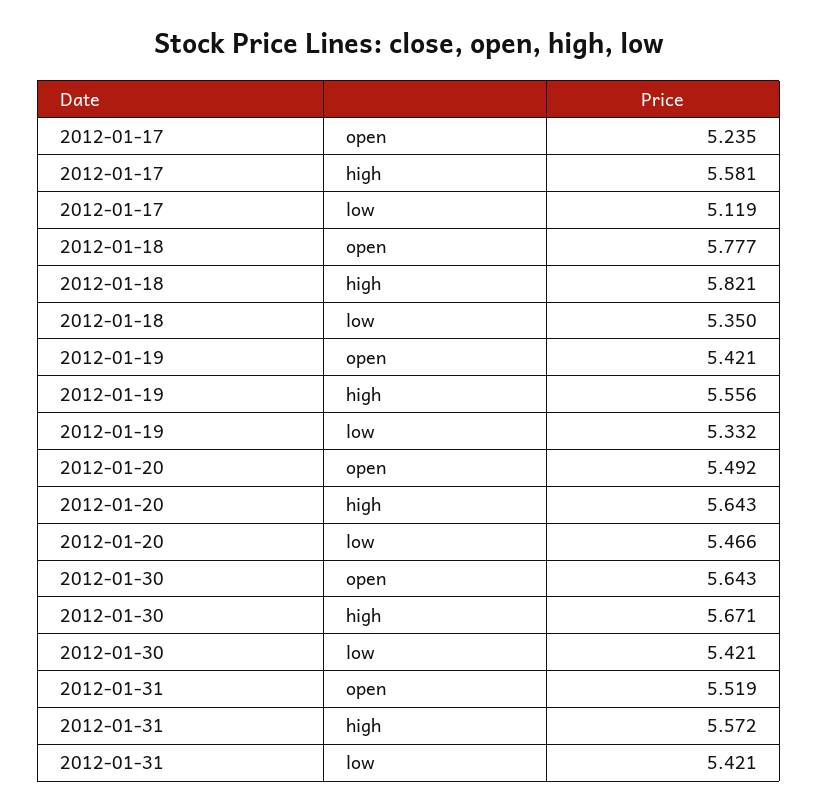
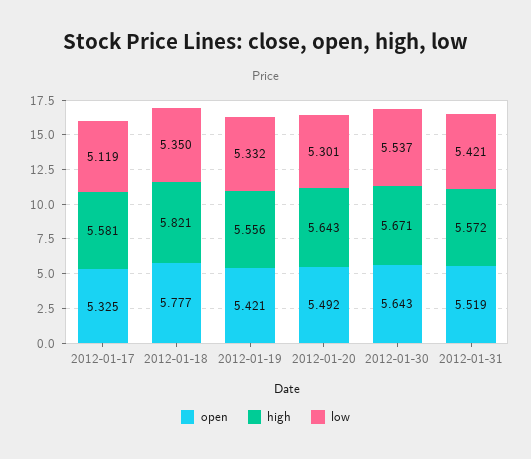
  {
    "open": {
-     "2012-01-17": 5.235,
+     "2012-01-17": 5.325,
      "2012-01-18": 5.777,
      "2012-01-19": 5.421,
      "2012-01-20": 5.492,
      "2012-01-30": 5.643,
      "2012-01-31": 5.519
    },
    "high": {
      "2012-01-17": 5.581,
      "2012-01-18": 5.821,
      "2012-01-19": 5.556,
      "2012-01-20": 5.643,
      "2012-01-30": 5.671,
      "2012-01-31": 5.572
    },
    "low": {
      "2012-01-17": 5.119,
      "2012-01-18": 5.35,
      "2012-01-19": 5.332,
-     "2012-01-20": 5.466,
+     "2012-01-20": 5.301,
-     "2012-01-30": 5.421,
+     "2012-01-30": 5.537,
      "2012-01-31": 5.421
    }
  }

